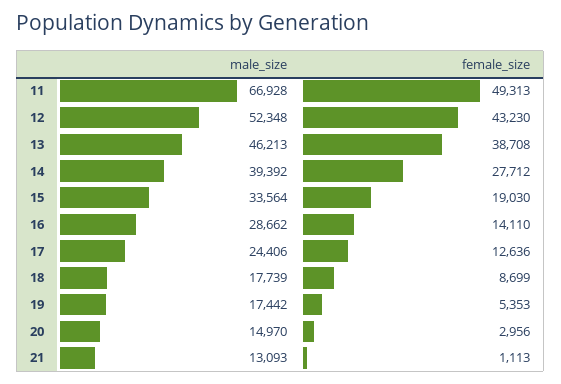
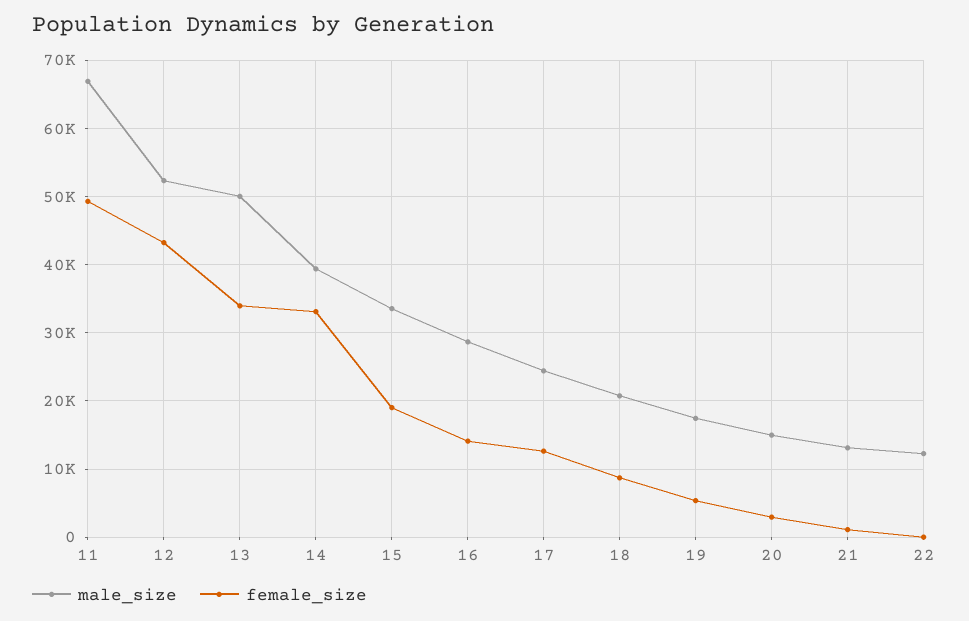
  {
    "male_size": {
      "11": 66928,
      "12": 52348,
-     "13": 46213,
+     "13": 50000,
      "14": 39392,
      "15": 33564,
      "16": 28662,
      "17": 24406,
-     "18": 17739,
+     "18": 21000,
      "19": 17442,
      "20": 14970,
-     "21": 13093
+     "21": 13093,
+     "22": 12000
    },
    "female_size": {
      "11": 49313,
      "12": 43230,
-     "13": 38708,
+     "13": 34000,
-     "14": 27712,
+     "14": 33000,
      "15": 19030,
      "16": 14110,
      "17": 12636,
      "18": 8699,
      "19": 5353,
      "20": 2956,
-     "21": 1113
+     "21": 1113,
+     "22": 0
    }
  }

